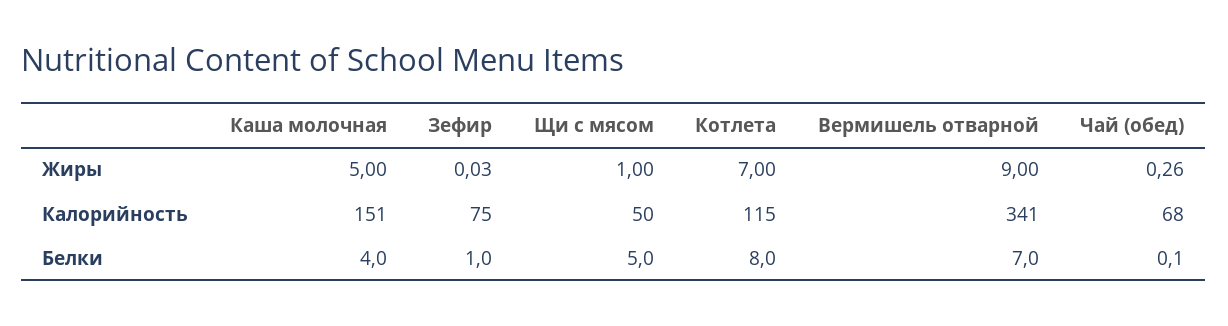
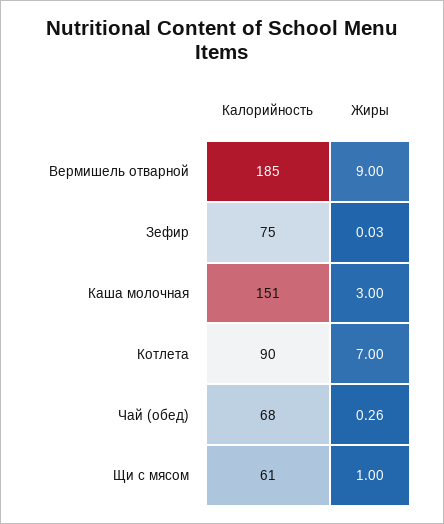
  {
    "Каша молочная": {
-     "Жиры": 5,
+     "Жиры": 3,
-     "Калорийность": 151,
+     "Калорийность": 151
-     "Белки": 4
    },
    "Зефир": {
      "Жиры": 0.03,
-     "Калорийность": 75,
+     "Калорийность": 75
-     "Белки": 1
    },
    "Щи с мясом": {
      "Жиры": 1,
-     "Калорийность": 50,
+     "Калорийность": 61
-     "Белки": 5
    },
    "Котлета": {
      "Жиры": 7,
-     "Калорийность": 115,
+     "Калорийность": 90
-     "Белки": 8
    },
    "Вермишель отварной": {
      "Жиры": 9,
-     "Калорийность": 341,
+     "Калорийность": 185
-     "Белки": 7
    },
    "Чай (обед)": {
      "Жиры": 0.26,
-     "Калорийность": 68,
+     "Калорийность": 68
-     "Белки": 0.1
    }
  }

